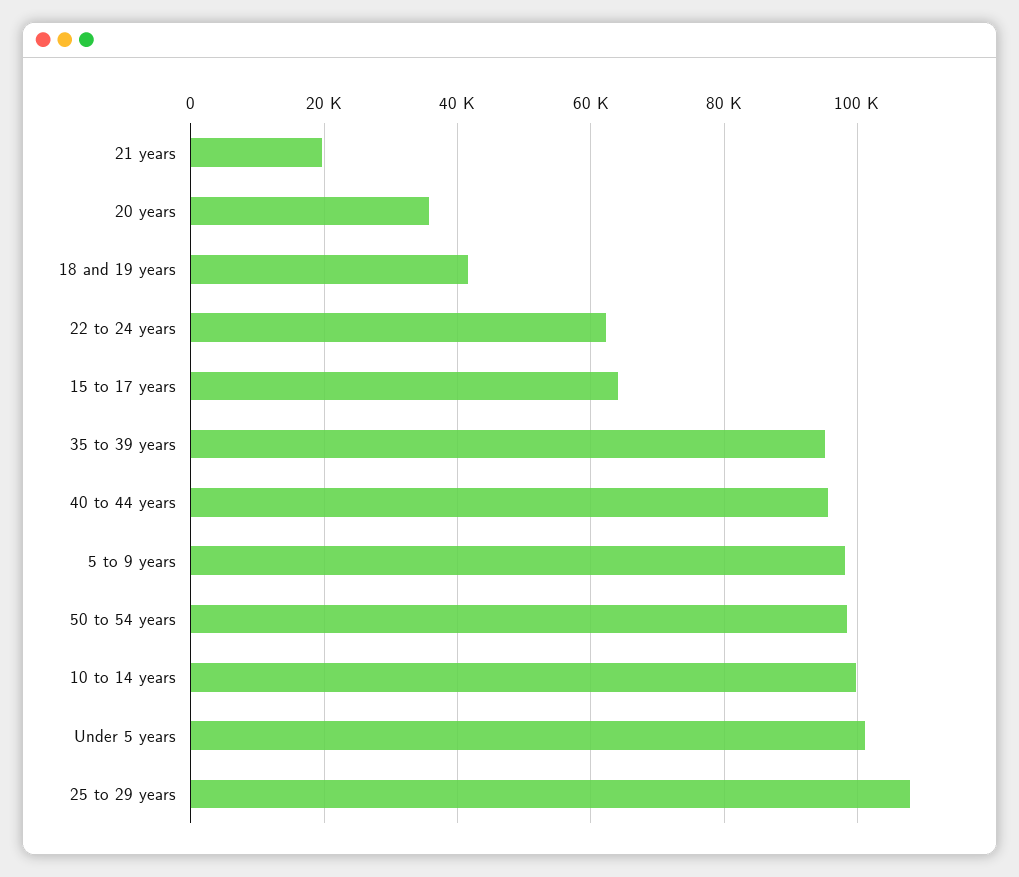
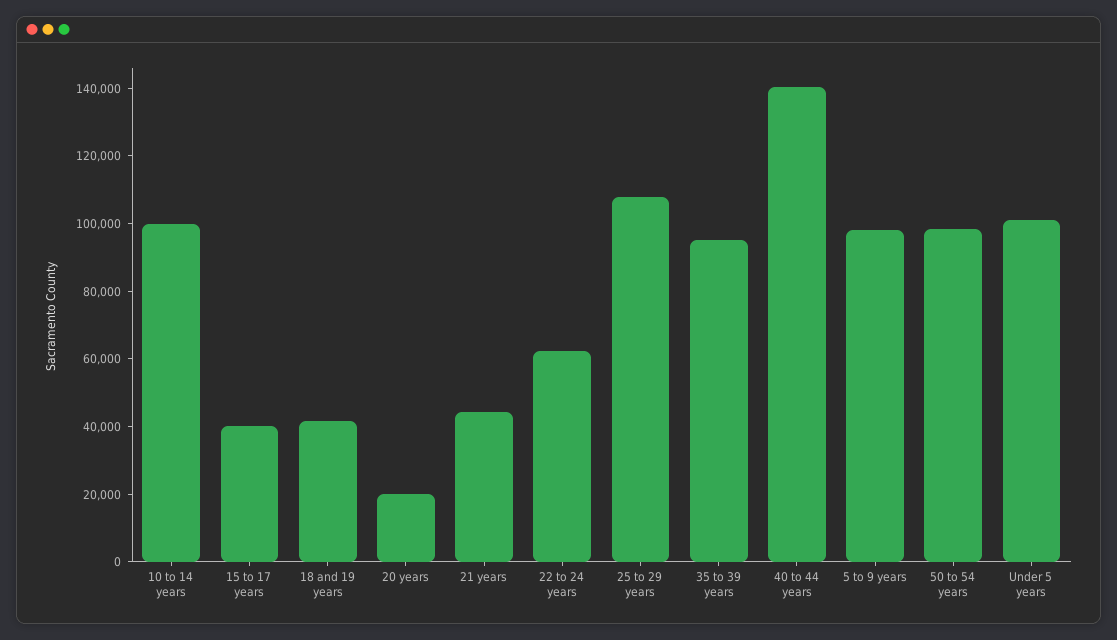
  {
-   "21 years": 20000,
+   "21 years": 45000,
-   "20 years": 36000,
+   "20 years": 20000,
    "18 and 19 years": 42000,
    "22 to 24 years": 62000,
-   "15 to 17 years": 64000,
+   "15 to 17 years": 40000,
    "35 to 39 years": 96000,
-   "40 to 44 years": 96000,
+   "40 to 44 years": 140000,
    "5 to 9 years": 98000,
    "50 to 54 years": 98000,
    "10 to 14 years": 100000,
    "Under 5 years": 102000,
    "25 to 29 years": 108000
  }

